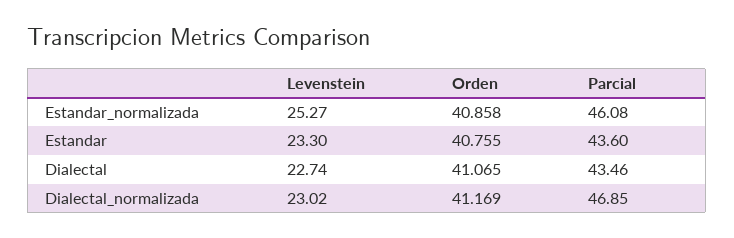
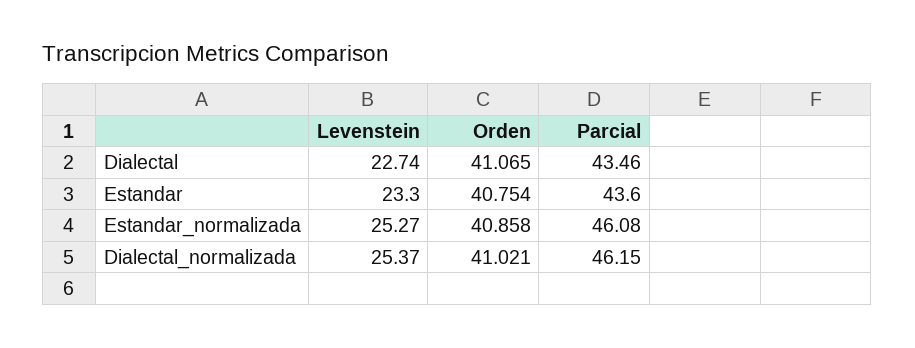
  {
    "Levenstein": {
      "Estandar_normalizada": 25.27,
      "Estandar": 23.3,
      "Dialectal": 22.74,
-     "Dialectal_normalizada": 23.02
+     "Dialectal_normalizada": 25.37
    },
    "Orden": {
      "Estandar_normalizada": 40.858,
-     "Estandar": 40.755,
+     "Estandar": 40.754,
      "Dialectal": 41.065,
-     "Dialectal_normalizada": 41.169
+     "Dialectal_normalizada": 41.021
    },
    "Parcial": {
      "Estandar_normalizada": 46.08,
      "Estandar": 43.6,
      "Dialectal": 43.46,
-     "Dialectal_normalizada": 46.85
+     "Dialectal_normalizada": 46.15
    }
  }

